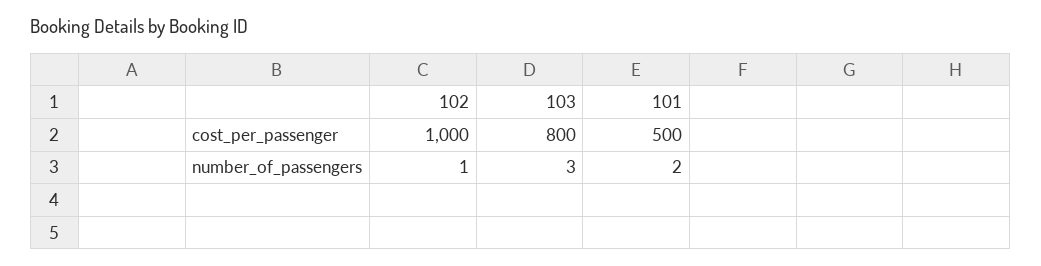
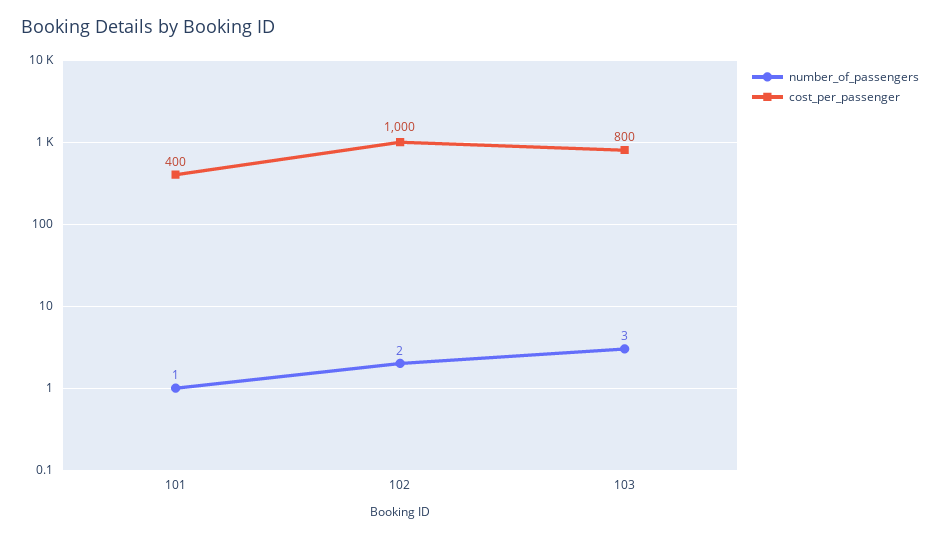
  {
    "cost_per_passenger": {
      "102": 1000,
      "103": 800,
-     "101": 500
+     "101": 400
    },
    "number_of_passengers": {
-     "102": 1,
+     "102": 2,
      "103": 3,
-     "101": 2
+     "101": 1
    }
  }

